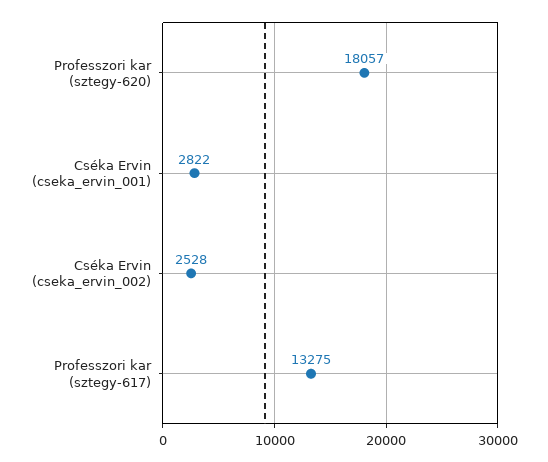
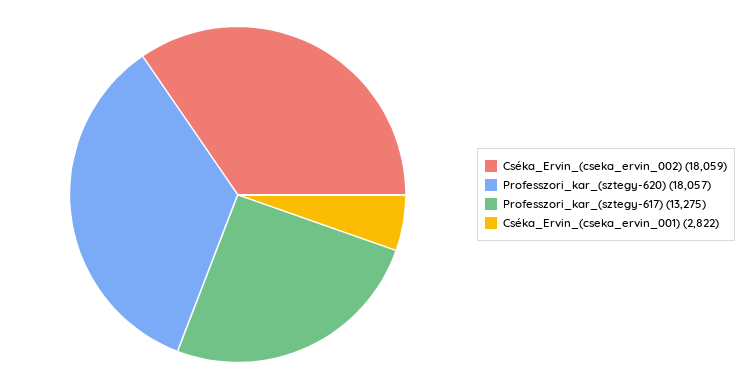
  {
    "Professzori kar (sztegy-620)": 18057,
    "Cséka Ervin (cseka_ervin_001)": 2822,
-   "Cséka Ervin (cseka_ervin_002)": 2528,
+   "Cséka Ervin (cseka_ervin_002)": 18059,
    "Professzori kar (sztegy-617)": 13275
  }

